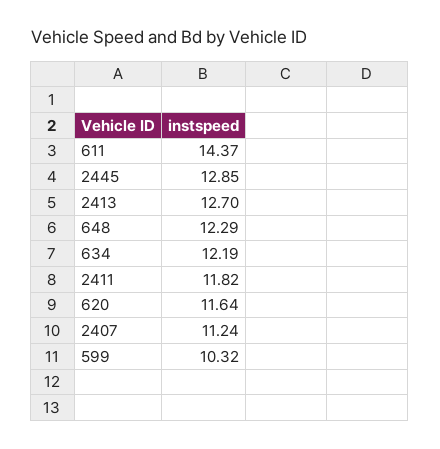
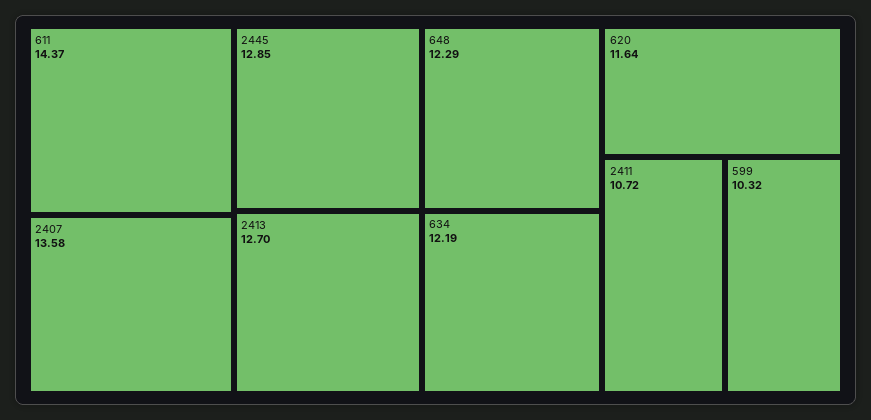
  {
    "611": 14.37,
    "2445": 12.85,
    "2413": 12.7,
    "648": 12.29,
    "634": 12.19,
-   "2411": 11.82,
+   "2411": 10.72,
    "620": 11.64,
-   "2407": 11.24,
+   "2407": 13.58,
    "599": 10.32
  }

